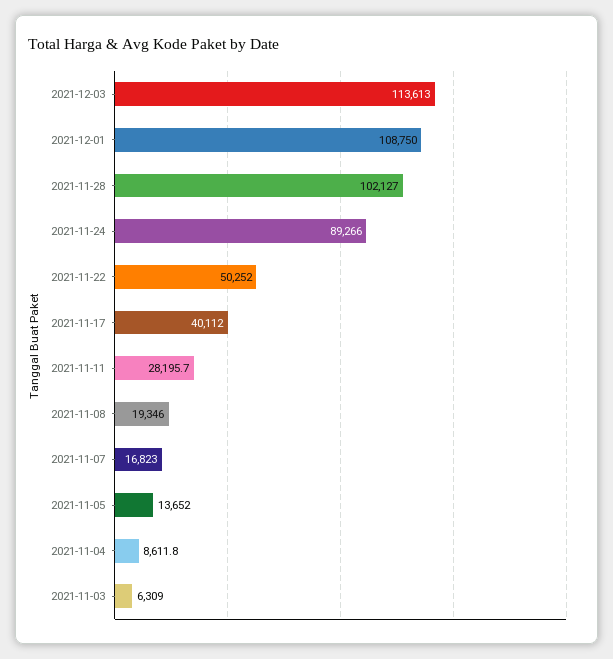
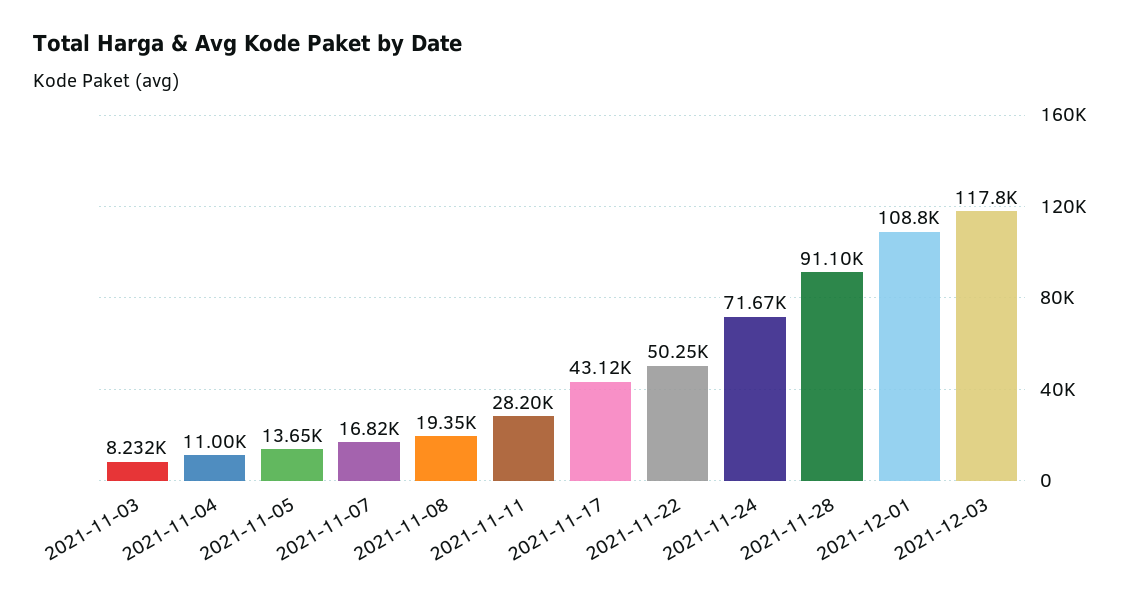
  {
-   "2021-12-03": 113613,
+   "2021-12-03": 117800,
    "2021-12-01": 108750,
-   "2021-11-28": 102127,
+   "2021-11-28": 91100,
-   "2021-11-24": 89266,
+   "2021-11-24": 71670,
    "2021-11-22": 50252,
-   "2021-11-17": 40112,
+   "2021-11-17": 43120,
    "2021-11-11": 28195.7,
    "2021-11-08": 19346,
    "2021-11-07": 16823,
    "2021-11-05": 13652,
-   "2021-11-04": 8611.8,
+   "2021-11-04": 11000,
-   "2021-11-03": 6309
+   "2021-11-03": 8232
  }

